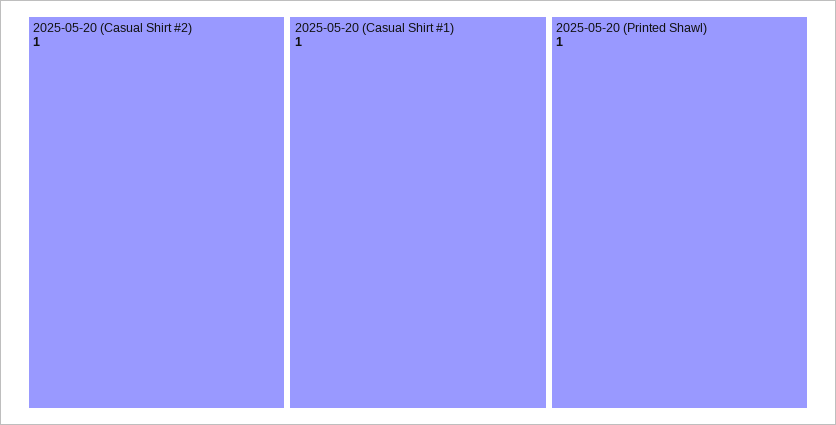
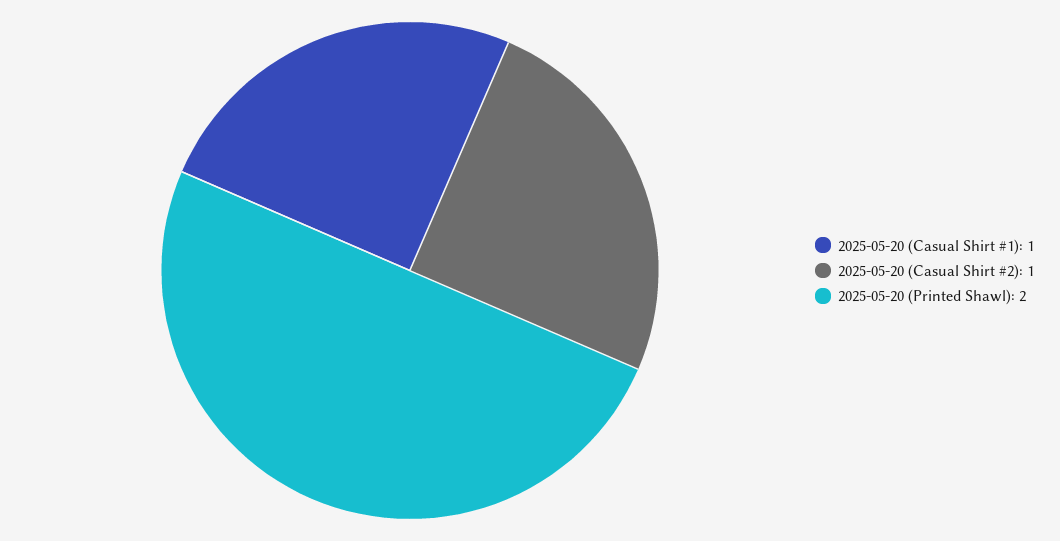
  {
    "2025-05-20 (Casual Shirt #2)": 1,
    "2025-05-20 (Casual Shirt #1)": 1,
-   "2025-05-20 (Printed Shawl)": 1
+   "2025-05-20 (Printed Shawl)": 2
  }

